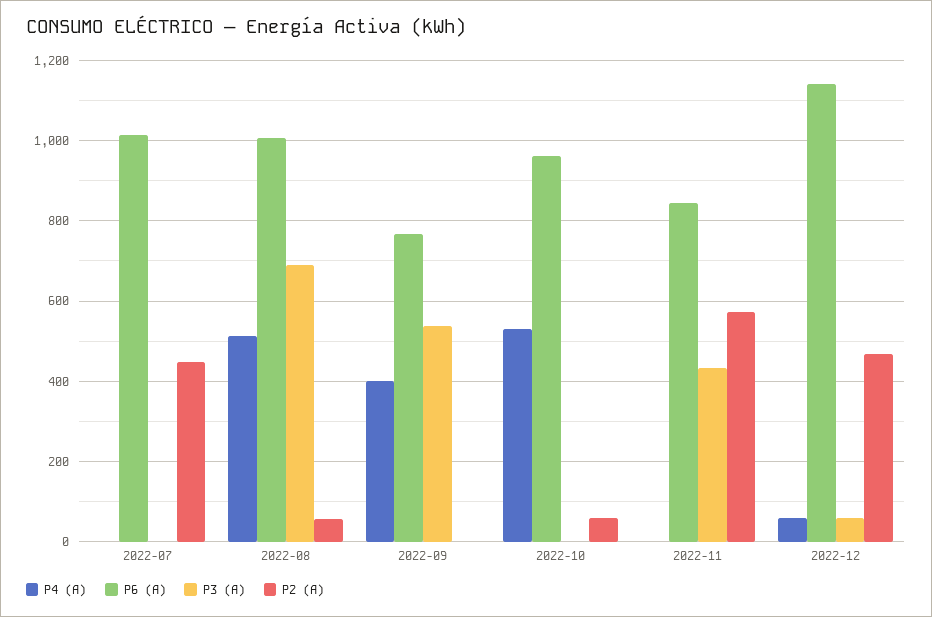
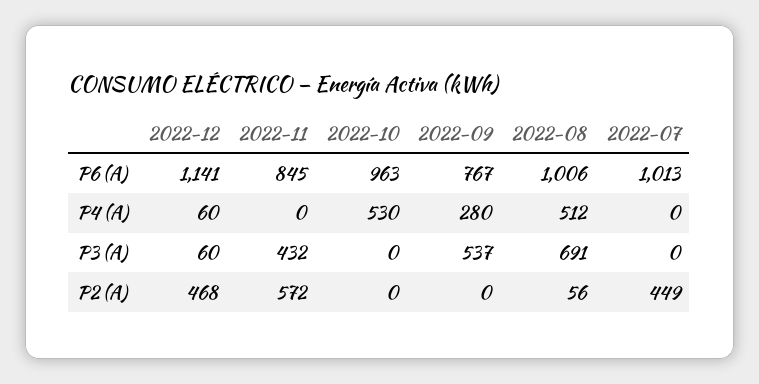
  {
    "P4 (A)": {
      "2022-07": 0,
      "2022-08": 512,
-     "2022-09": 400,
+     "2022-09": 280,
      "2022-10": 530,
      "2022-11": 0,
      "2022-12": 60
    },
    "P6 (A)": {
      "2022-07": 1013,
      "2022-08": 1006,
      "2022-09": 767,
      "2022-10": 963,
      "2022-11": 845,
      "2022-12": 1141
    },
    "P3 (A)": {
      "2022-07": 0,
      "2022-08": 691,
      "2022-09": 537,
      "2022-10": 0,
      "2022-11": 432,
      "2022-12": 60
    },
    "P2 (A)": {
      "2022-07": 449,
      "2022-08": 56,
      "2022-09": 0,
-     "2022-10": 60,
+     "2022-10": 0,
      "2022-11": 572,
      "2022-12": 468
    }
  }

